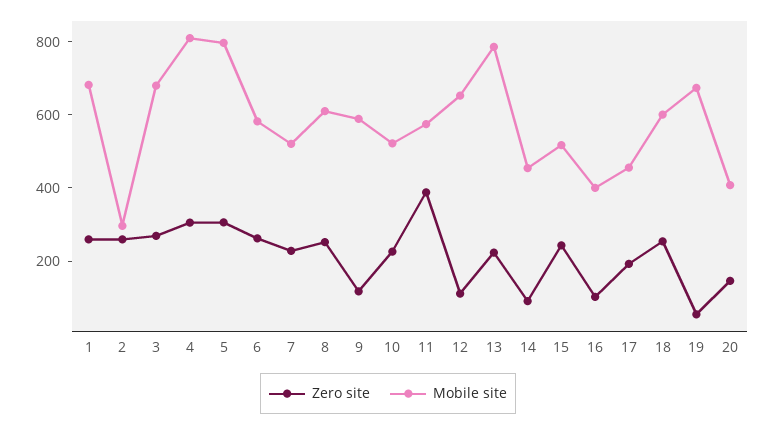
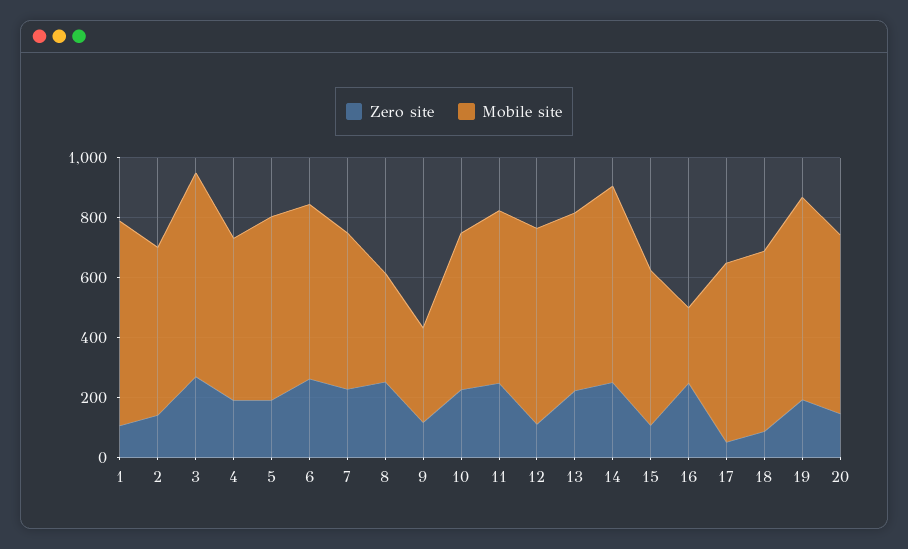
  {
    "Zero site": {
-     "1": 250,
+     "1": 100,
-     "2": 250,
+     "2": 150,
      "3": 250,
-     "4": 300,
+     "4": 200,
-     "5": 300,
+     "5": 200,
      "6": 250,
      "7": 250,
      "8": 250,
      "9": 100,
      "10": 250,
-     "11": 400,
+     "11": 250,
      "12": 100,
      "13": 200,
-     "14": 100,
+     "14": 250,
-     "15": 250,
+     "15": 100,
-     "16": 100,
+     "16": 250,
-     "17": 200,
+     "17": 50,
-     "18": 250,
+     "18": 100,
-     "19": 50,
+     "19": 200,
      "20": 150
    },
    "Mobile site": {
      "1": 700,
-     "2": 300,
+     "2": 550,
      "3": 700,
-     "4": 800,
+     "4": 550,
-     "5": 800,
+     "5": 600,
      "6": 600,
      "7": 500,
-     "8": 600,
+     "8": 350,
-     "9": 600,
+     "9": 300,
      "10": 500,
      "11": 600,
      "12": 650,
-     "13": 800,
+     "13": 600,
-     "14": 450,
+     "14": 650,
      "15": 500,
-     "16": 400,
+     "16": 250,
-     "17": 450,
+     "17": 600,
      "18": 600,
      "19": 650,
-     "20": 400
+     "20": 600
    }
  }

